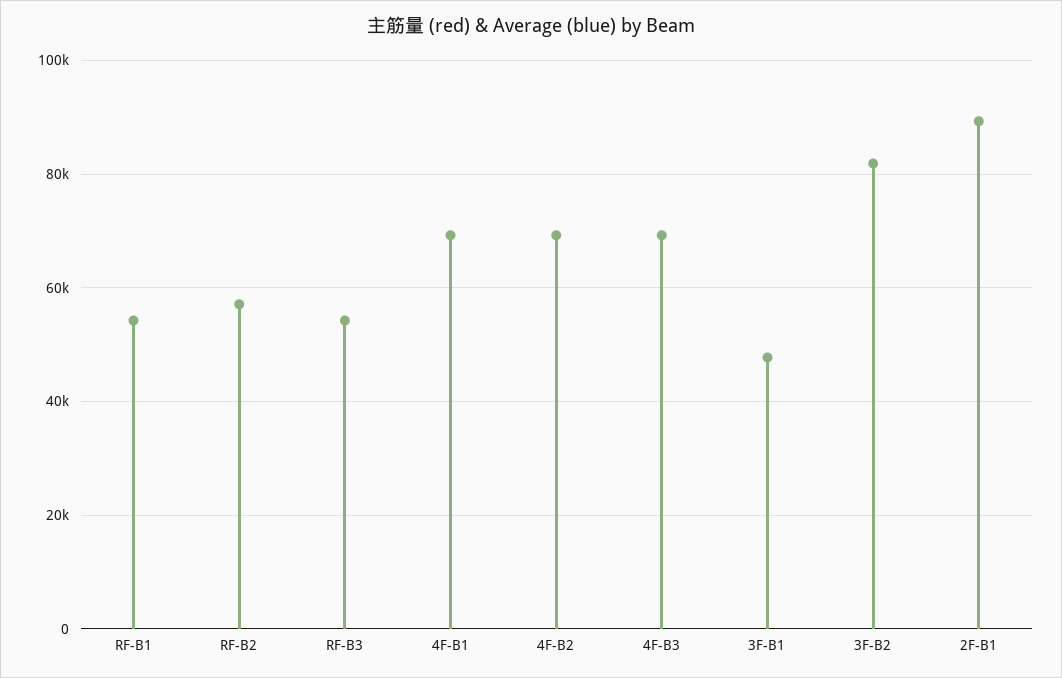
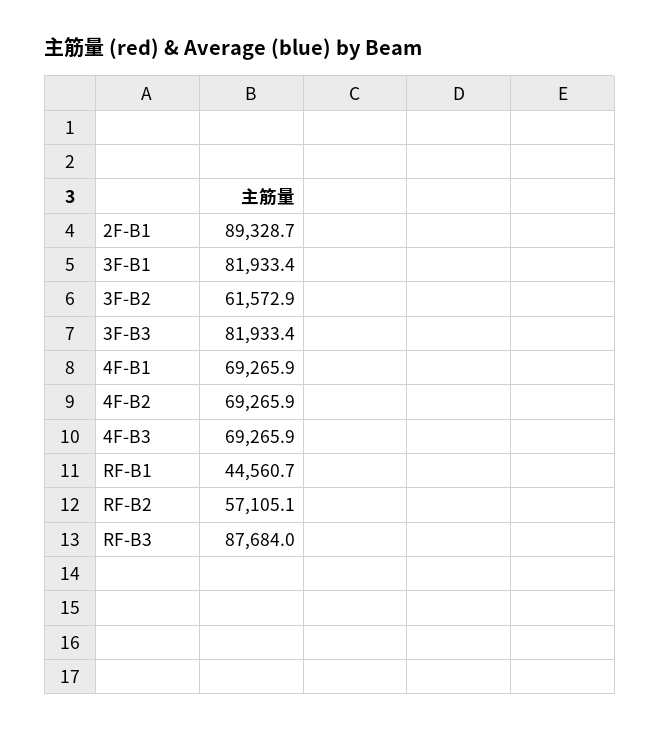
  {
-   "RF-B1": 54000,
+   "RF-B1": 44560.7,
    "RF-B2": 57105.1,
-   "RF-B3": 54000,
+   "RF-B3": 87684,
    "4F-B1": 69265.9,
    "4F-B2": 69265.9,
    "4F-B3": 69265.9,
-   "3F-B1": 48000,
+   "3F-B1": 81933.4,
-   "3F-B2": 82000,
+   "3F-B2": 61572.9,
-   "2F-B1": 89328.7
+   "2F-B1": 89328.7,
+   "3F-B3": 81933.4
  }

